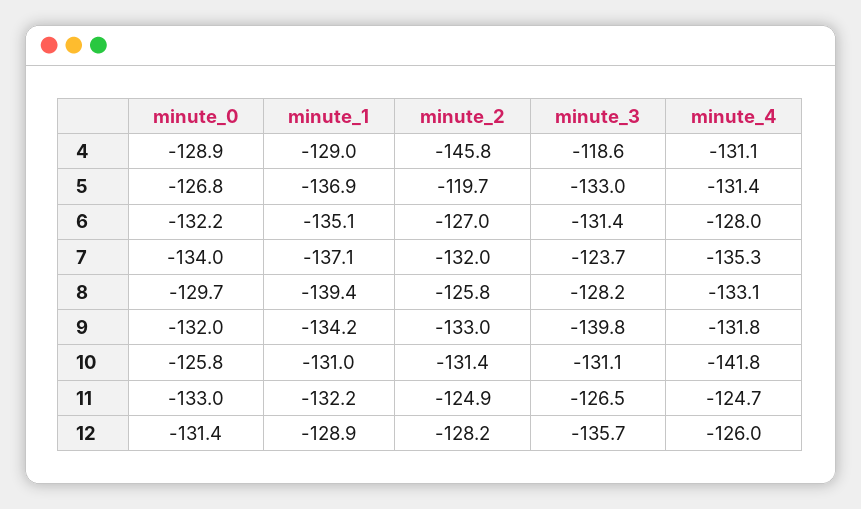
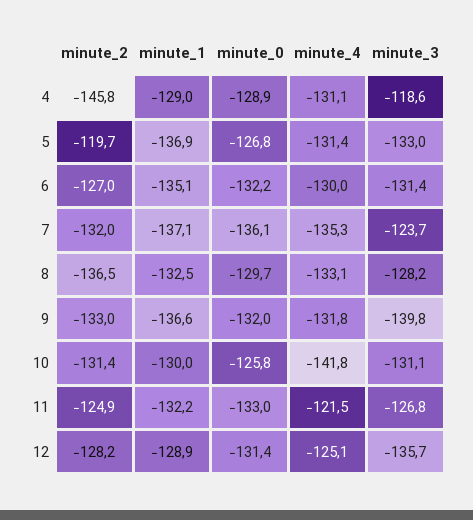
  {
    "minute_0": {
      "4": -128.9,
      "5": -126.8,
      "6": -132.2,
-     "7": -134,
+     "7": -136.1,
      "8": -129.7,
      "9": -132,
      "10": -125.8,
      "11": -133,
      "12": -131.4
    },
    "minute_1": {
      "4": -129,
      "5": -136.9,
      "6": -135.1,
      "7": -137.1,
-     "8": -139.4,
+     "8": -132.5,
-     "9": -134.2,
+     "9": -136.6,
-     "10": -131,
+     "10": -130,
      "11": -132.2,
      "12": -128.9
    },
    "minute_2": {
      "4": -145.8,
      "5": -119.7,
      "6": -127,
      "7": -132,
-     "8": -125.8,
+     "8": -136.5,
      "9": -133,
      "10": -131.4,
      "11": -124.9,
      "12": -128.2
    },
    "minute_3": {
      "4": -118.6,
      "5": -133,
      "6": -131.4,
      "7": -123.7,
      "8": -128.2,
      "9": -139.8,
      "10": -131.1,
-     "11": -126.5,
+     "11": -126.8,
      "12": -135.7
    },
    "minute_4": {
      "4": -131.1,
      "5": -131.4,
-     "6": -128,
+     "6": -130,
      "7": -135.3,
      "8": -133.1,
      "9": -131.8,
      "10": -141.8,
-     "11": -124.7,
+     "11": -121.5,
-     "12": -126
+     "12": -125.1
    }
  }

